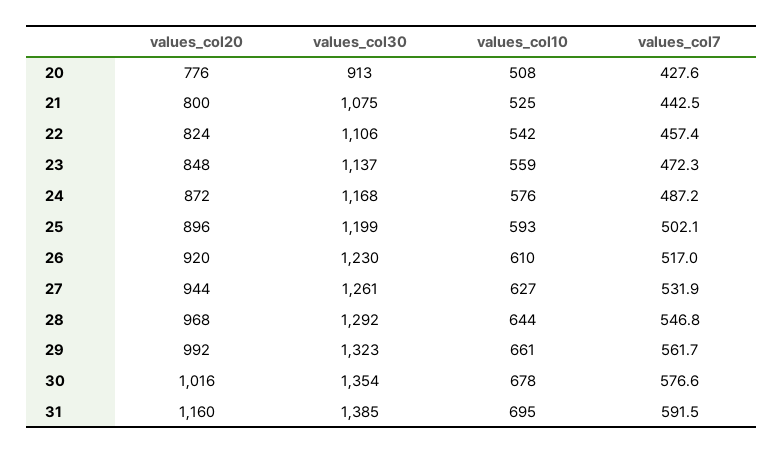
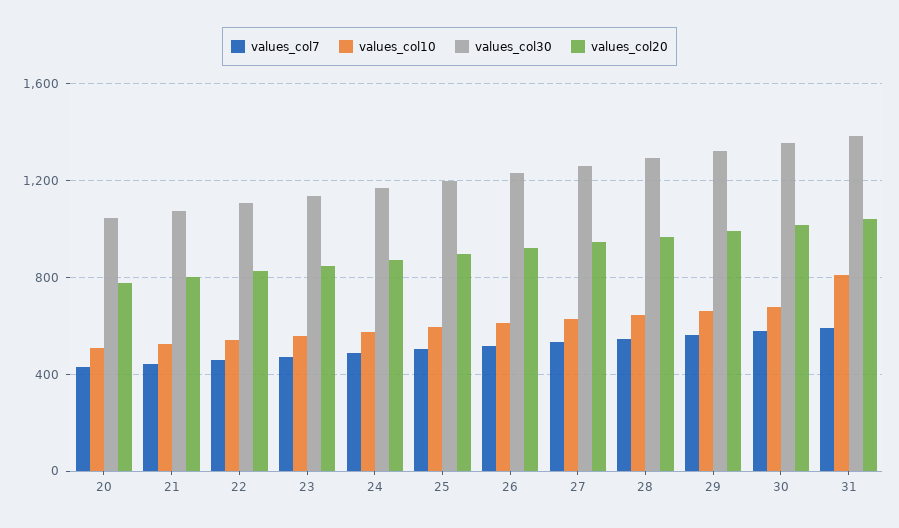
  {
    "values_col20": {
      "20": 776,
      "21": 800,
      "22": 824,
      "23": 848,
      "24": 872,
      "25": 896,
      "26": 920,
      "27": 944,
      "28": 968,
      "29": 992,
      "30": 1016,
-     "31": 1160
+     "31": 1050
    },
    "values_col30": {
-     "20": 913,
+     "20": 1050,
      "21": 1075,
      "22": 1106,
      "23": 1137,
      "24": 1168,
      "25": 1199,
      "26": 1230,
      "27": 1261,
      "28": 1292,
      "29": 1323,
      "30": 1354,
      "31": 1385
    },
    "values_col10": {
      "20": 508,
      "21": 525,
      "22": 542,
      "23": 559,
      "24": 576,
      "25": 593,
      "26": 610,
      "27": 627,
      "28": 644,
      "29": 661,
      "30": 678,
-     "31": 695
+     "31": 800
    },
    "values_col7": {
      "20": 427.6,
      "21": 442.5,
      "22": 457.4,
      "23": 472.3,
      "24": 487.2,
      "25": 502.1,
      "26": 517,
      "27": 531.9,
      "28": 546.8,
      "29": 561.7,
      "30": 576.6,
      "31": 591.5
    }
  }

